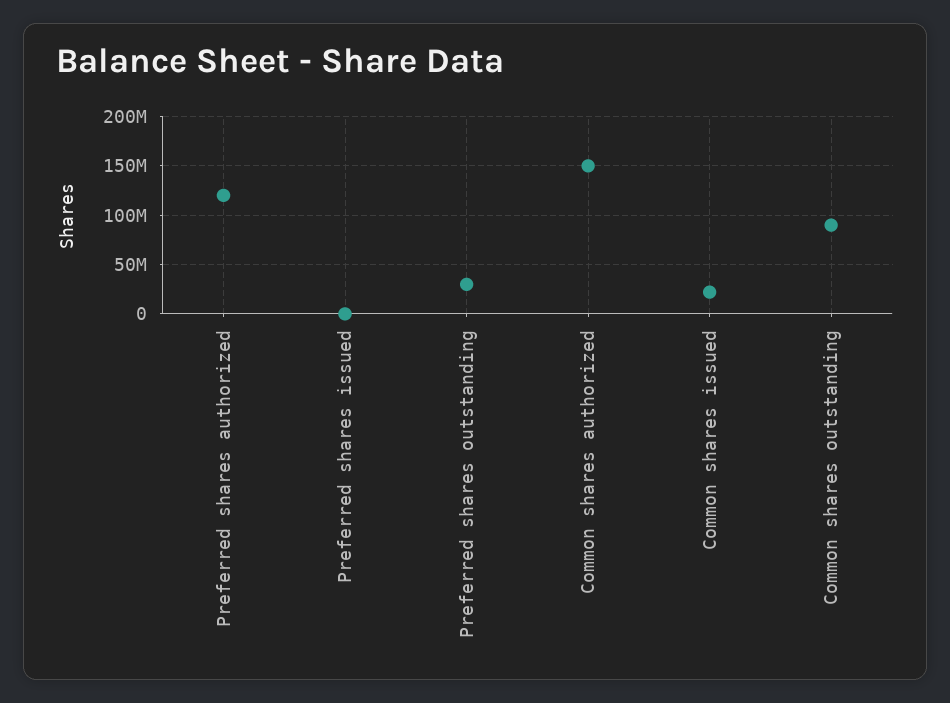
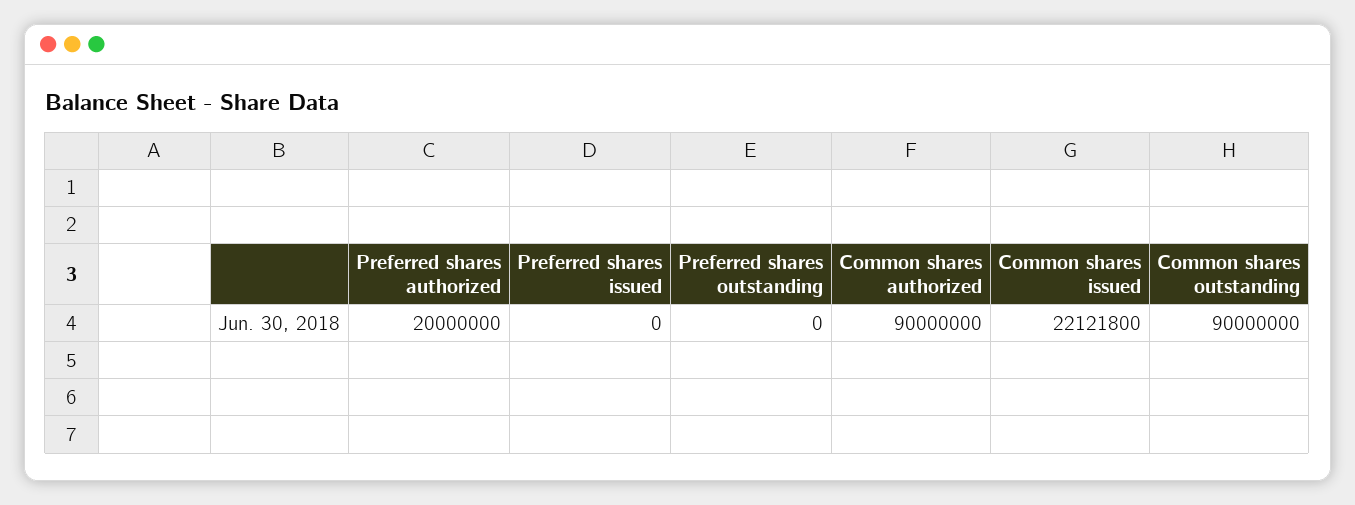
  {
-   "Preferred shares authorized": 120000000,
+   "Preferred shares authorized": 20000000,
    "Preferred shares issued": 0,
-   "Preferred shares outstanding": 30000000,
+   "Preferred shares outstanding": 0,
-   "Common shares authorized": 150000000,
+   "Common shares authorized": 90000000,
    "Common shares issued": 22121800,
    "Common shares outstanding": 90000000
  }

